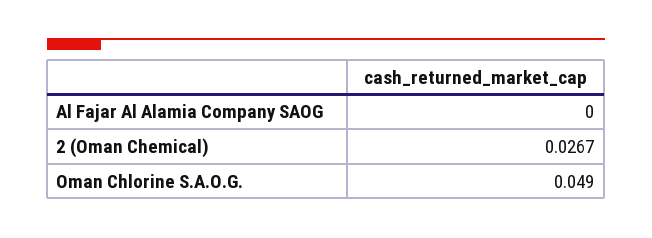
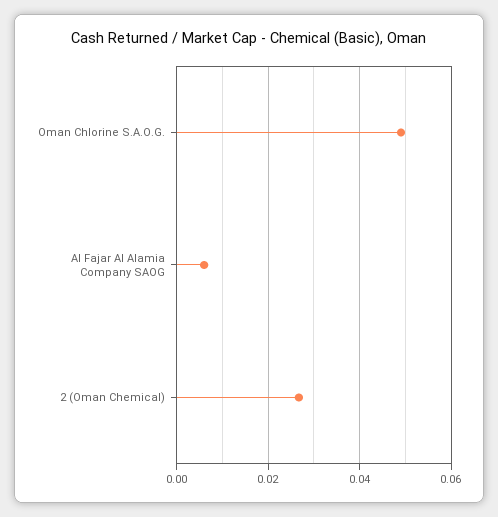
  {
-   "Al Fajar Al Alamia Company SAOG": 0,
+   "Al Fajar Al Alamia Company SAOG": 0.006,
    "2 (Oman Chemical)": 0.0267,
    "Oman Chlorine S.A.O.G.": 0.049
  }

